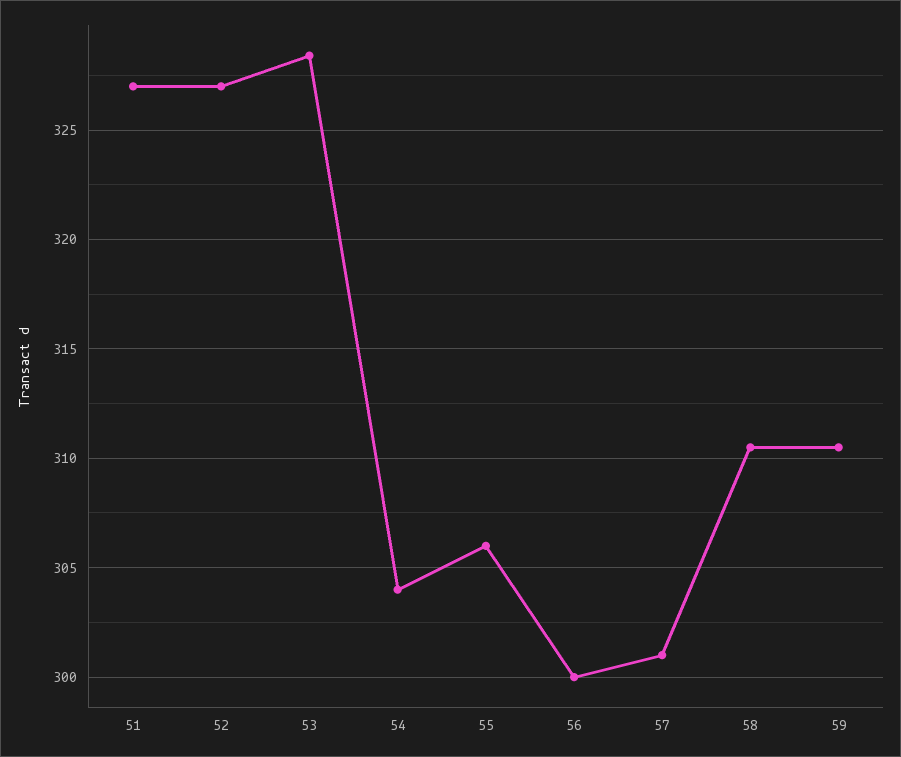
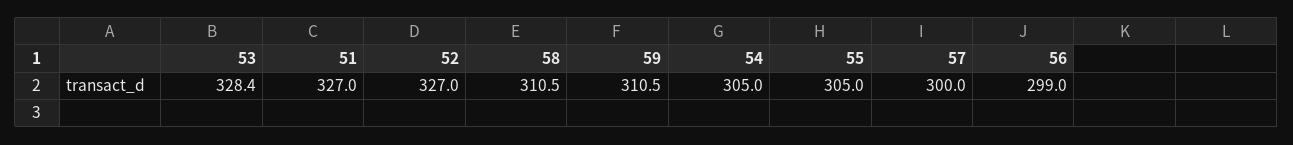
  {
    "51": 327,
    "52": 327,
    "53": 328.4,
-   "54": 304,
+   "54": 305,
-   "55": 306,
+   "55": 305,
-   "56": 300,
+   "56": 299,
-   "57": 301,
+   "57": 300,
    "58": 310.5,
    "59": 310.5
  }

